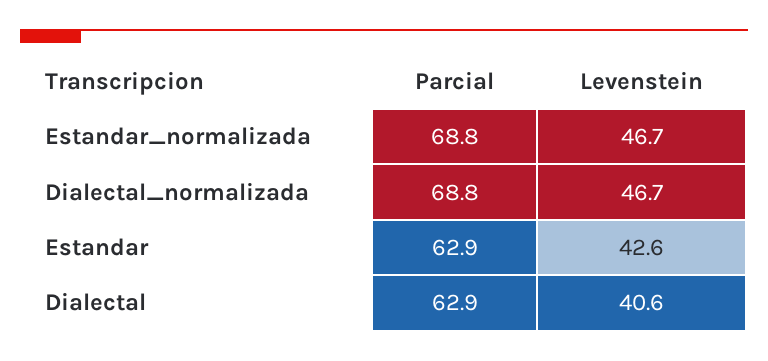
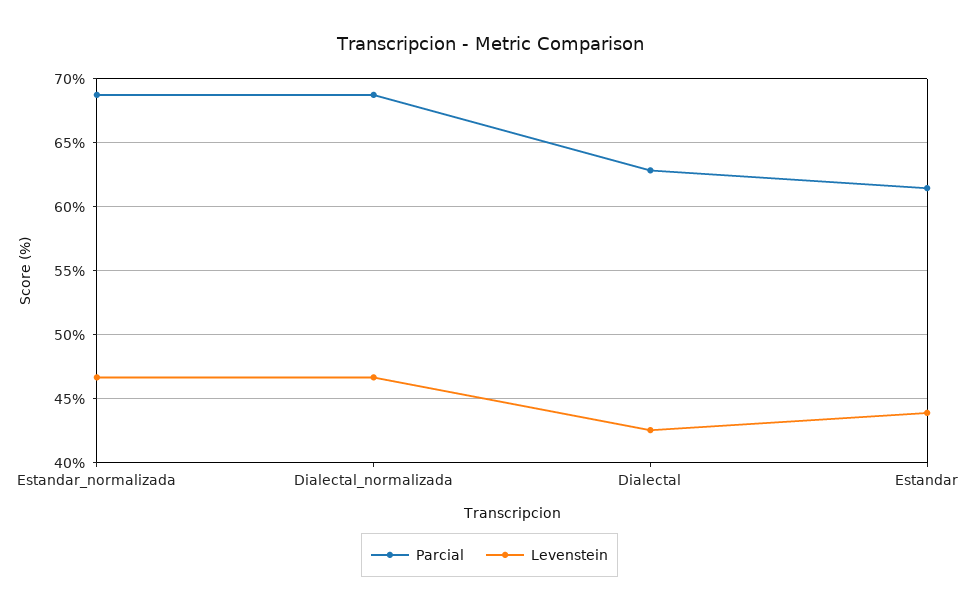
  {
    "Parcial": {
      "Estandar_normalizada": 68.8,
      "Dialectal_normalizada": 68.8,
-     "Estandar": 62.9,
+     "Estandar": 61.5,
      "Dialectal": 62.9
    },
    "Levenstein": {
      "Estandar_normalizada": 46.7,
      "Dialectal_normalizada": 46.7,
-     "Estandar": 42.6,
+     "Estandar": 44,
-     "Dialectal": 40.6
+     "Dialectal": 42.5
    }
  }

